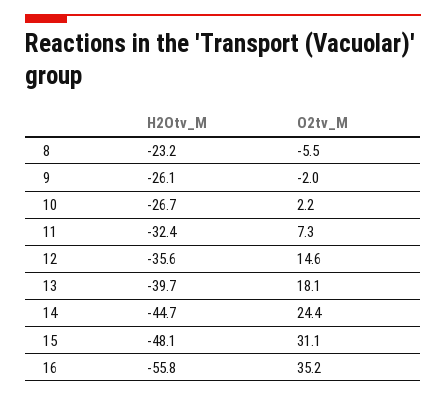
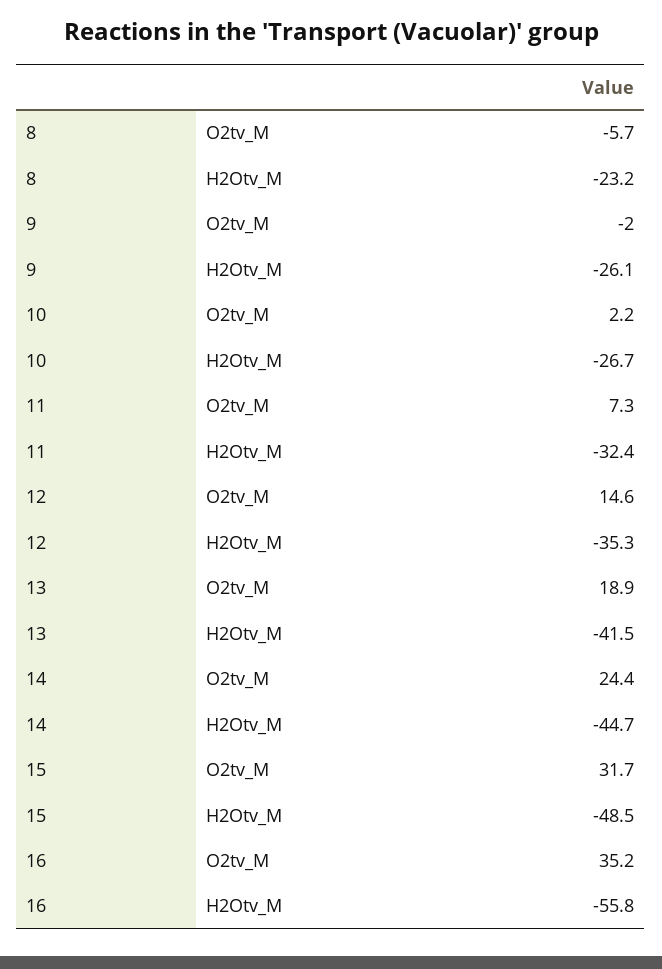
  {
    "H2Otv_M": {
      "8": -23.2,
      "9": -26.1,
      "10": -26.7,
      "11": -32.4,
-     "12": -35.6,
+     "12": -35.3,
-     "13": -39.7,
+     "13": -41.5,
      "14": -44.7,
-     "15": -48.1,
+     "15": -48.5,
      "16": -55.8
    },
    "O2tv_M": {
-     "8": -5.5,
+     "8": -5.7,
      "9": -2,
      "10": 2.2,
      "11": 7.3,
      "12": 14.6,
-     "13": 18.1,
+     "13": 18.9,
      "14": 24.4,
-     "15": 31.1,
+     "15": 31.7,
      "16": 35.2
    }
  }

